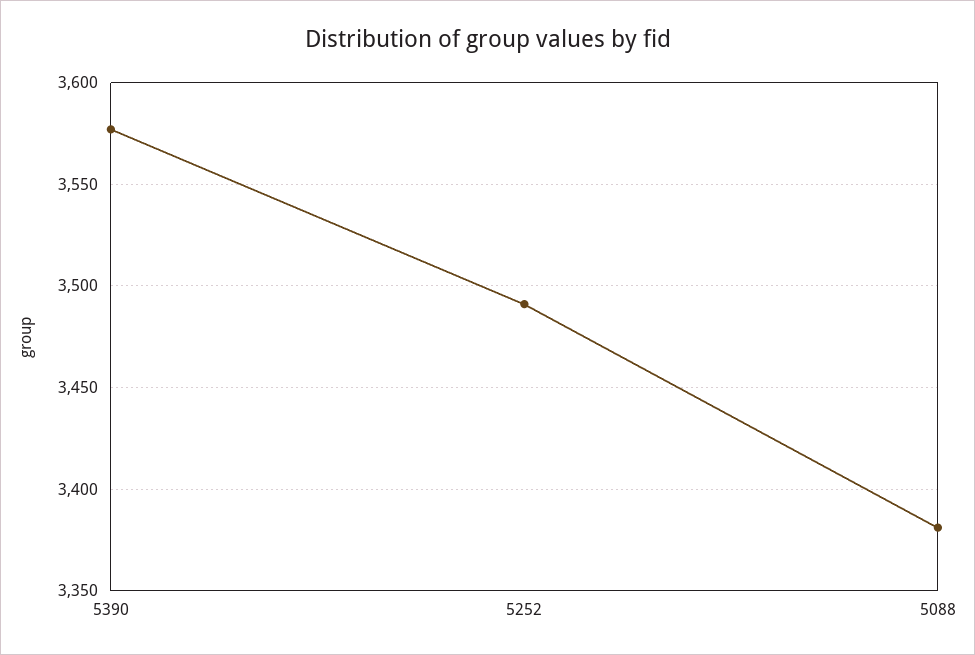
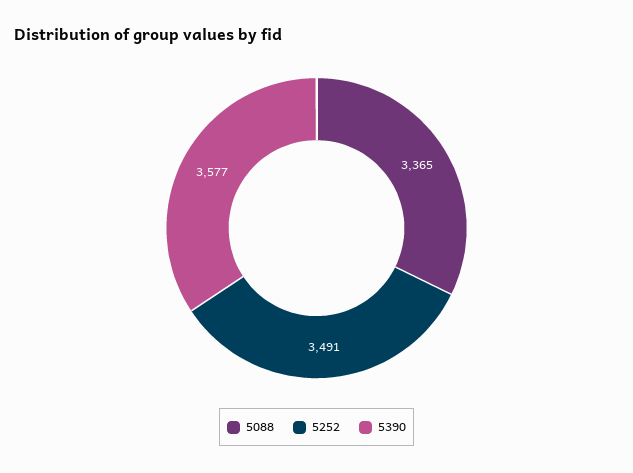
  {
    "5390": 3577,
    "5252": 3491,
-   "5088": 3380
+   "5088": 3365
  }

